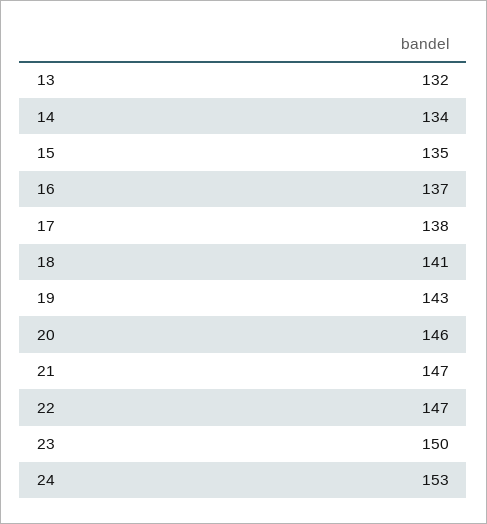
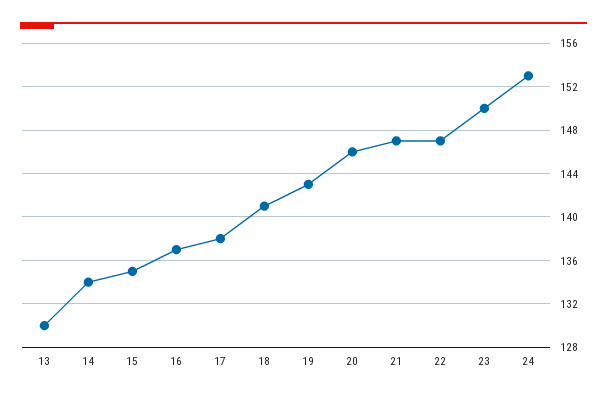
  {
-   "13": 132,
+   "13": 130,
    "14": 134,
    "15": 135,
    "16": 137,
    "17": 138,
    "18": 141,
    "19": 143,
    "20": 146,
    "21": 147,
    "22": 147,
    "23": 150,
    "24": 153
  }

